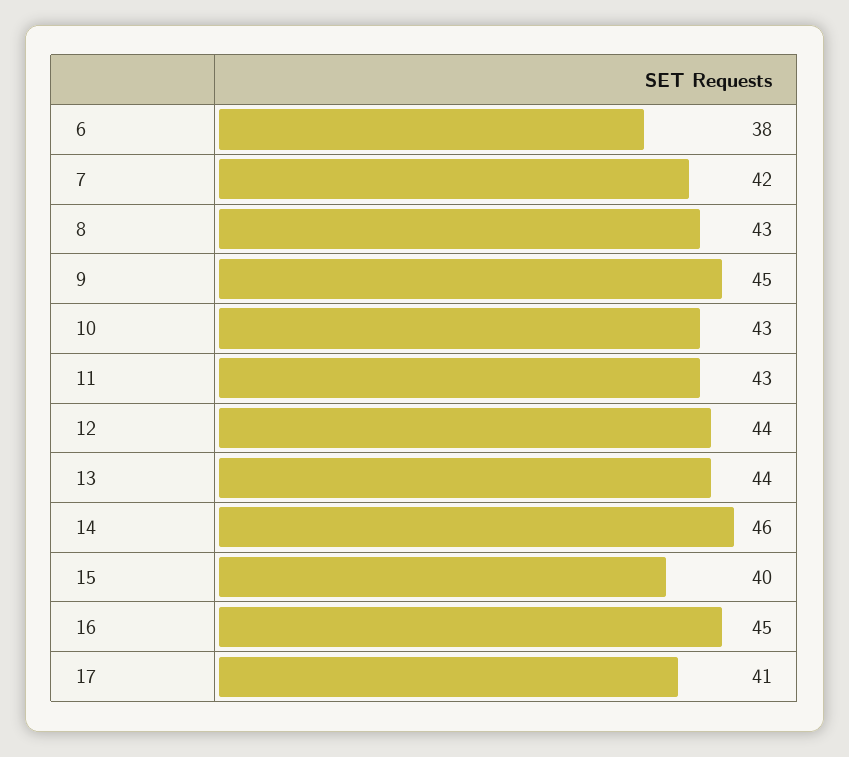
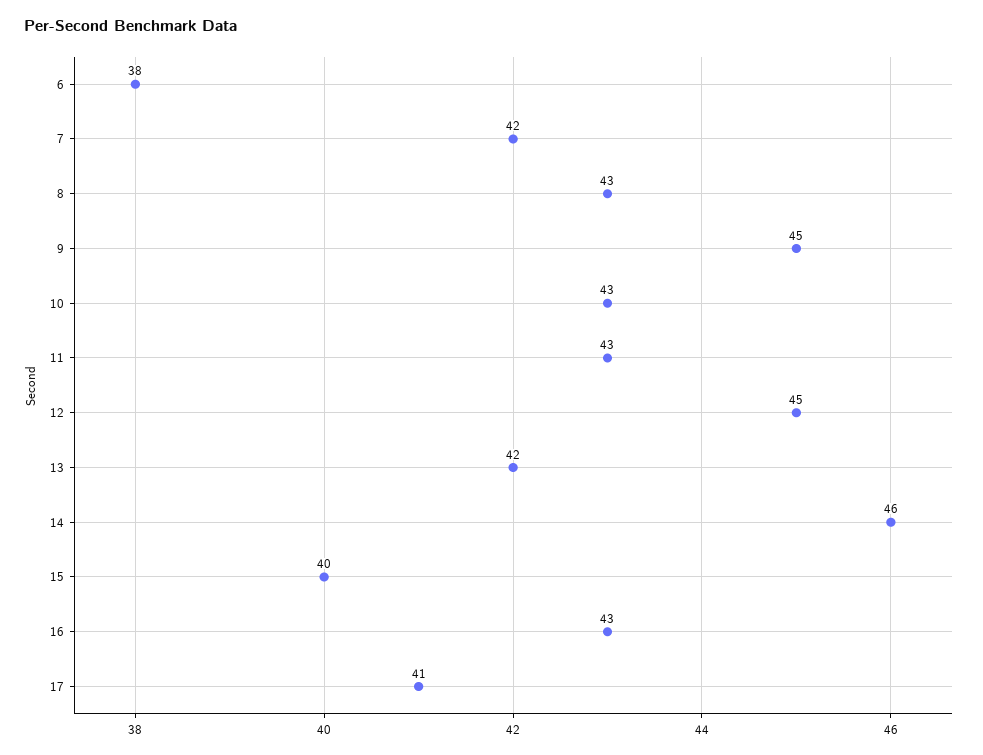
  {
    "6": 38,
    "7": 42,
    "8": 43,
    "9": 45,
    "10": 43,
    "11": 43,
-   "12": 44,
+   "12": 45,
-   "13": 44,
+   "13": 42,
    "14": 46,
    "15": 40,
-   "16": 45,
+   "16": 43,
    "17": 41
  }

